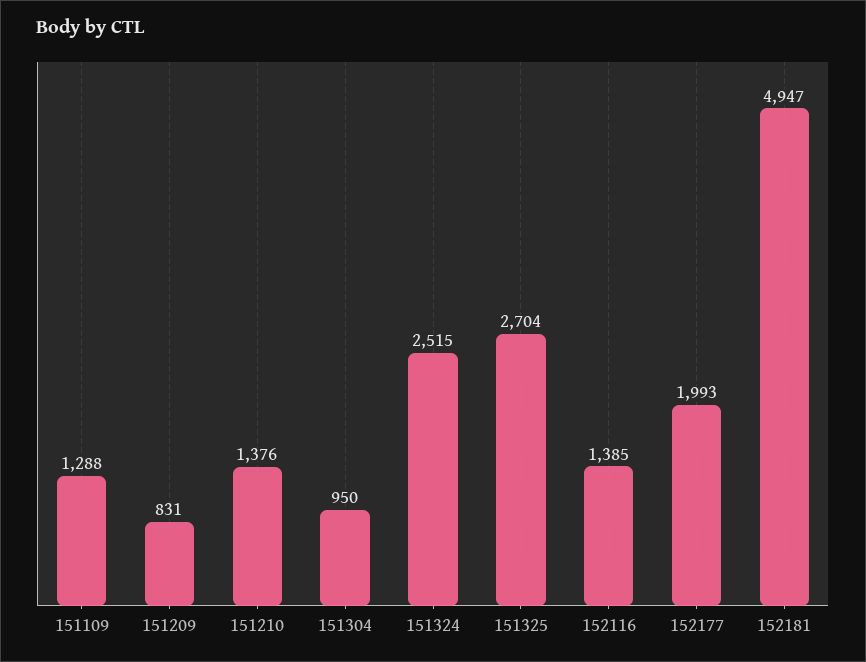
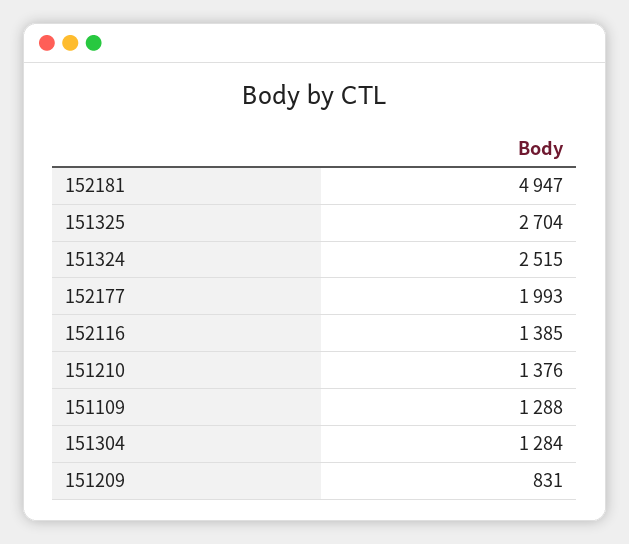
  {
    "151109": 1288,
    "151209": 831,
    "151210": 1376,
-   "151304": 950,
+   "151304": 1284,
    "151324": 2515,
    "151325": 2704,
    "152116": 1385,
    "152177": 1993,
    "152181": 4947
  }

